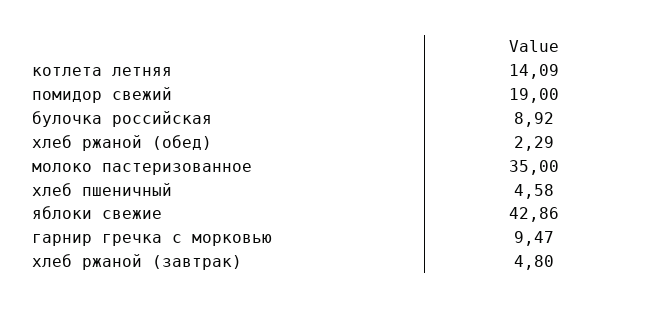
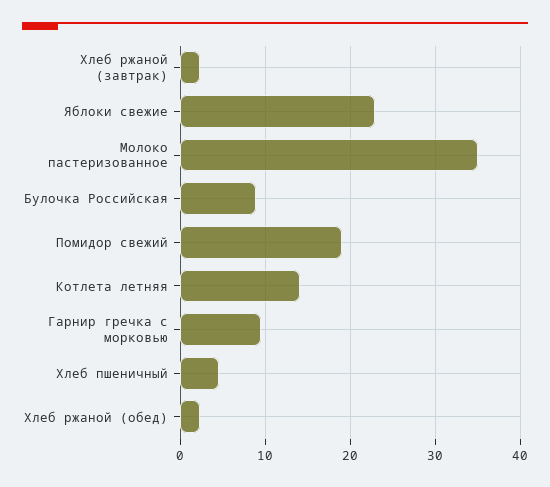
  {
    "котлета летняя": 14.09,
    "помидор свежий": 19,
    "булочка российская": 8.92,
    "хлеб ржаной (обед)": 2.29,
    "молоко пастеризованное": 35,
    "хлеб пшеничный": 4.58,
-   "яблоки свежие": 42.86,
+   "яблоки свежие": 23,
    "гарнир гречка с морковью": 9.47,
-   "хлеб ржаной (завтрак)": 4.8
+   "хлеб ржаной (завтрак)": 2
  }

